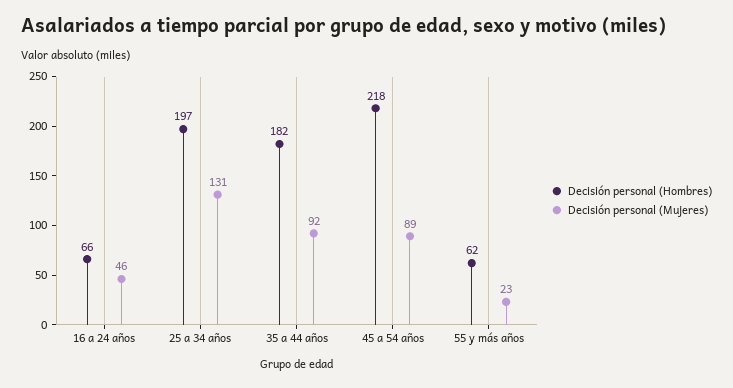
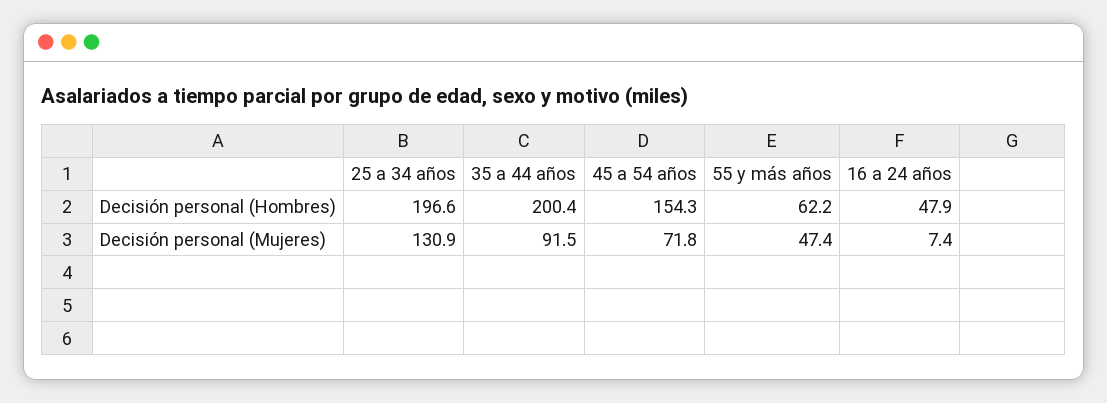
  {
    "Decisión personal (Hombres)": {
-     "16 a 24 años": 66,
+     "16 a 24 años": 47.9,
      "25 a 34 años": 196.6,
-     "35 a 44 años": 182,
+     "35 a 44 años": 200.4,
-     "45 a 54 años": 218,
+     "45 a 54 años": 154.3,
      "55 y más años": 62.2
    },
    "Decisión personal (Mujeres)": {
-     "16 a 24 años": 46,
+     "16 a 24 años": 7.4,
      "25 a 34 años": 130.9,
      "35 a 44 años": 91.5,
-     "45 a 54 años": 89,
+     "45 a 54 años": 71.8,
-     "55 y más años": 23
+     "55 y más años": 47.4
    }
  }

